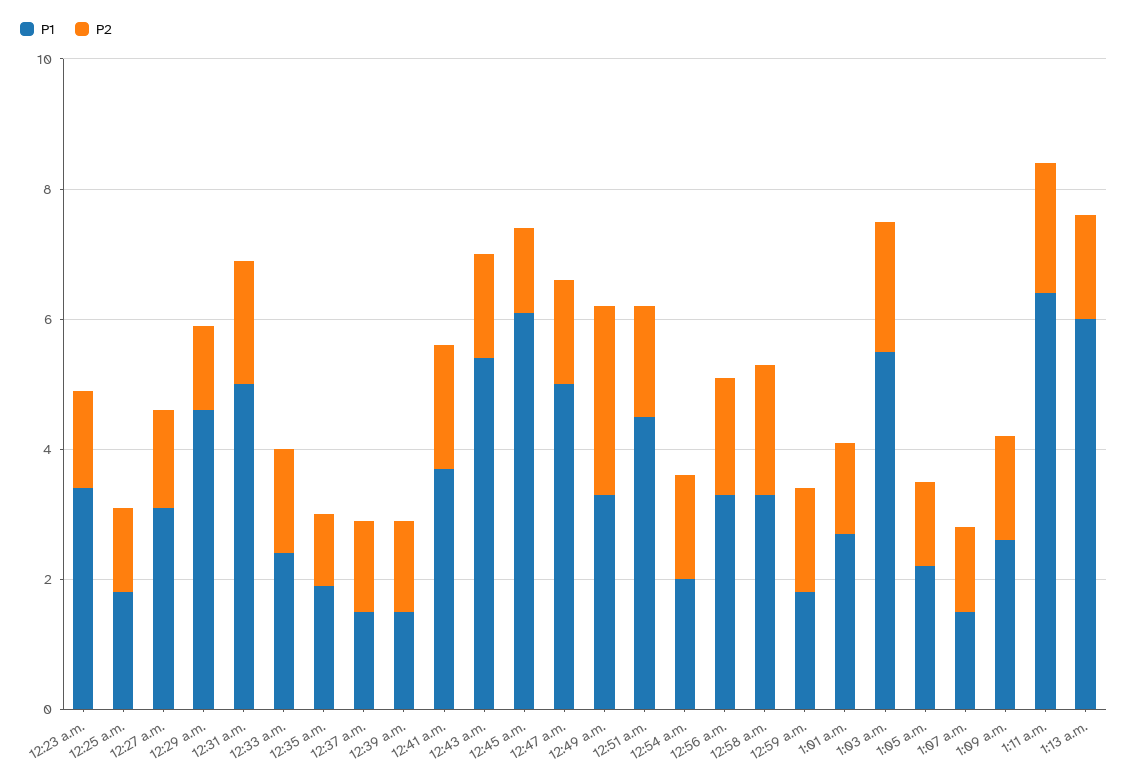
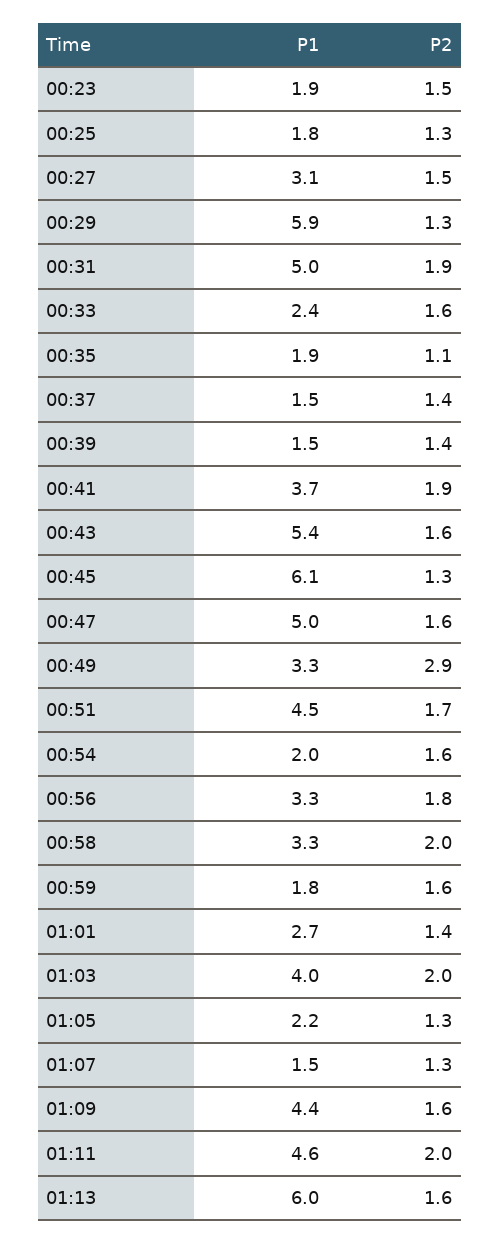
  {
    "P1": {
-     "12:23 a.m.": 3.5,
+     "12:23 a.m.": 1.9,
      "12:25 a.m.": 1.8,
      "12:27 a.m.": 3.1,
-     "12:29 a.m.": 4.5,
+     "12:29 a.m.": 5.9,
      "12:31 a.m.": 5,
      "12:33 a.m.": 2.4,
      "12:35 a.m.": 1.9,
      "12:37 a.m.": 1.5,
      "12:39 a.m.": 1.5,
      "12:41 a.m.": 3.7,
      "12:43 a.m.": 5.4,
      "12:45 a.m.": 6.1,
      "12:47 a.m.": 5,
      "12:49 a.m.": 3.3,
      "12:51 a.m.": 4.5,
      "12:54 a.m.": 2,
      "12:56 a.m.": 3.3,
      "12:58 a.m.": 3.3,
      "12:59 a.m.": 1.8,
      "1:01 a.m.": 2.7,
-     "1:03 a.m.": 5.5,
+     "1:03 a.m.": 4,
      "1:05 a.m.": 2.2,
      "1:07 a.m.": 1.5,
-     "1:09 a.m.": 2.5,
+     "1:09 a.m.": 4.4,
-     "1:11 a.m.": 6.5,
+     "1:11 a.m.": 4.6,
      "1:13 a.m.": 6
    },
    "P2": {
      "12:23 a.m.": 1.5,
      "12:25 a.m.": 1.3,
      "12:27 a.m.": 1.5,
      "12:29 a.m.": 1.3,
      "12:31 a.m.": 1.9,
      "12:33 a.m.": 1.6,
      "12:35 a.m.": 1.1,
      "12:37 a.m.": 1.4,
      "12:39 a.m.": 1.4,
      "12:41 a.m.": 1.9,
      "12:43 a.m.": 1.6,
      "12:45 a.m.": 1.3,
      "12:47 a.m.": 1.6,
      "12:49 a.m.": 2.9,
      "12:51 a.m.": 1.7,
      "12:54 a.m.": 1.6,
      "12:56 a.m.": 1.8,
      "12:58 a.m.": 2,
      "12:59 a.m.": 1.6,
      "1:01 a.m.": 1.4,
      "1:03 a.m.": 2,
      "1:05 a.m.": 1.3,
      "1:07 a.m.": 1.3,
      "1:09 a.m.": 1.6,
      "1:11 a.m.": 2,
      "1:13 a.m.": 1.6
    }
  }

